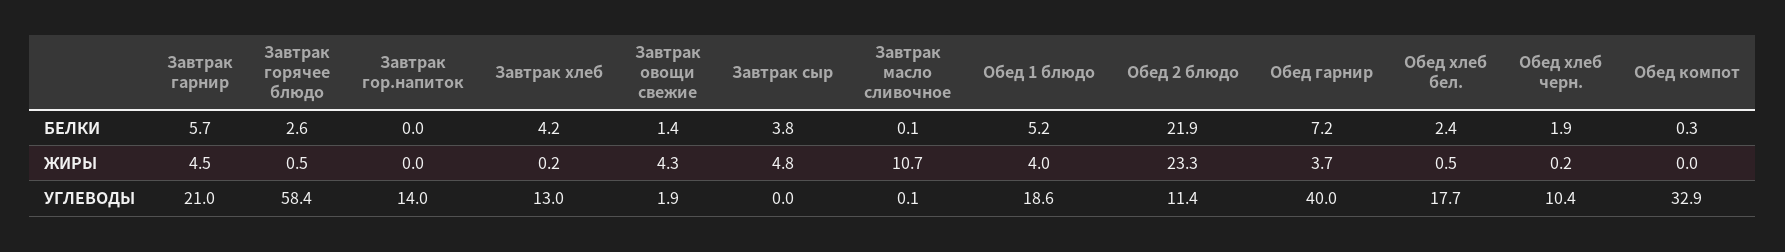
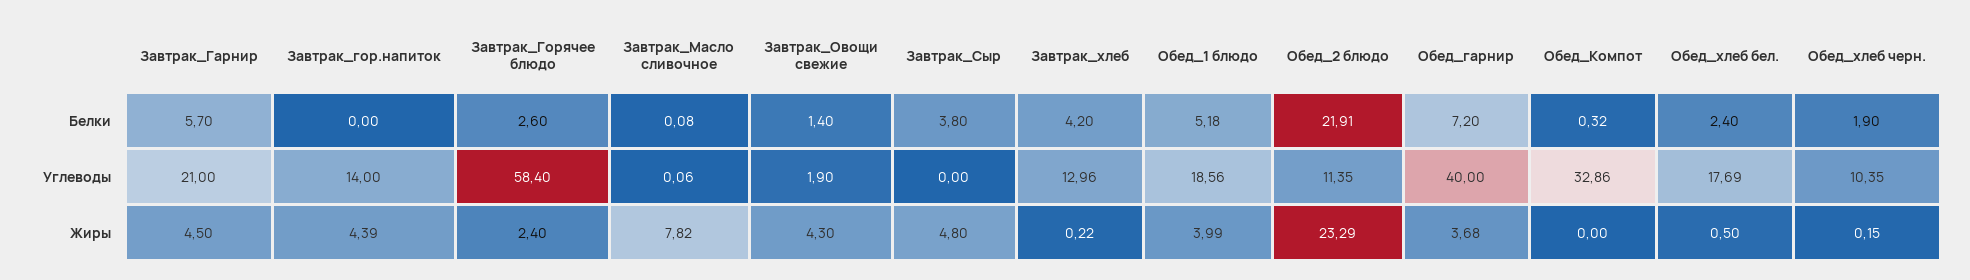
  {
    "Завтрак гарнир": {
      "БЕЛКИ": 5.7,
      "ЖИРЫ": 4.5,
      "УГЛЕВОДЫ": 21
    },
    "Завтрак горячее блюдо": {
      "БЕЛКИ": 2.6,
-     "ЖИРЫ": 0.5,
+     "ЖИРЫ": 2.4,
      "УГЛЕВОДЫ": 58.4
    },
    "Завтрак гор.напиток": {
      "БЕЛКИ": 0,
-     "ЖИРЫ": 0,
+     "ЖИРЫ": 4.39,
      "УГЛЕВОДЫ": 14
    },
    "Завтрак хлеб": {
      "БЕЛКИ": 4.2,
      "ЖИРЫ": 0.22,
      "УГЛЕВОДЫ": 12.96
    },
    "Завтрак овощи свежие": {
      "БЕЛКИ": 1.4,
      "ЖИРЫ": 4.3,
      "УГЛЕВОДЫ": 1.9
    },
    "Завтрак сыр": {
      "БЕЛКИ": 3.8,
      "ЖИРЫ": 4.8,
      "УГЛЕВОДЫ": 0
    },
    "Завтрак масло сливочное": {
      "БЕЛКИ": 0.08,
-     "ЖИРЫ": 10.7,
+     "ЖИРЫ": 7.82,
      "УГЛЕВОДЫ": 0.06
    },
    "Обед 1 блюдо": {
      "БЕЛКИ": 5.18,
      "ЖИРЫ": 3.99,
      "УГЛЕВОДЫ": 18.56
    },
    "Обед 2 блюдо": {
      "БЕЛКИ": 21.91,
      "ЖИРЫ": 23.29,
      "УГЛЕВОДЫ": 11.35
    },
    "Обед гарнир": {
      "БЕЛКИ": 7.2,
      "ЖИРЫ": 3.68,
      "УГЛЕВОДЫ": 40
    },
    "Обед хлеб бел.": {
      "БЕЛКИ": 2.4,
      "ЖИРЫ": 0.5,
      "УГЛЕВОДЫ": 17.69
    },
    "Обед хлеб черн.": {
      "БЕЛКИ": 1.9,
      "ЖИРЫ": 0.15,
      "УГЛЕВОДЫ": 10.35
    },
    "Обед компот": {
      "БЕЛКИ": 0.32,
      "ЖИРЫ": 0,
      "УГЛЕВОДЫ": 32.86
    }
  }

